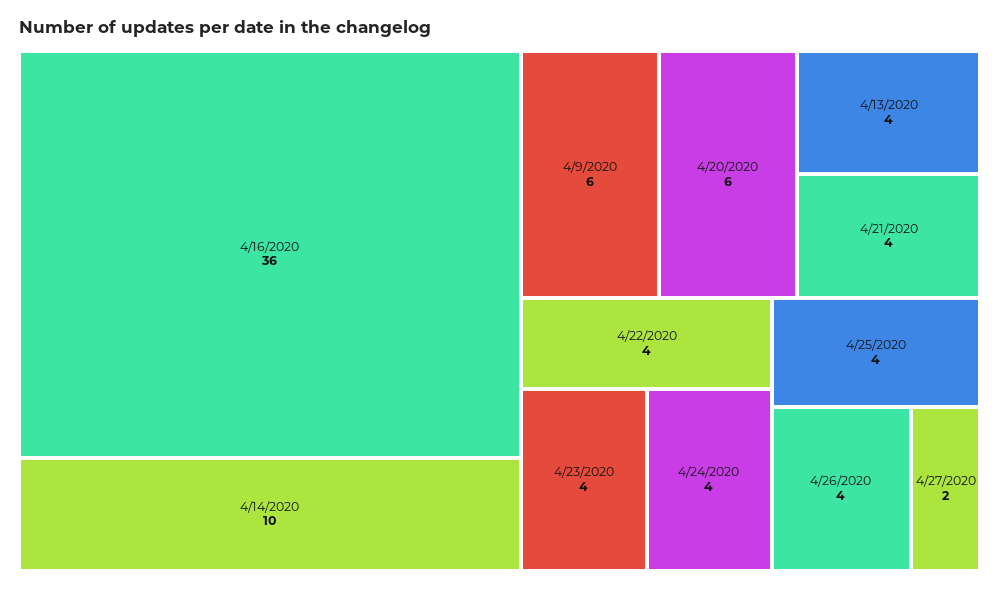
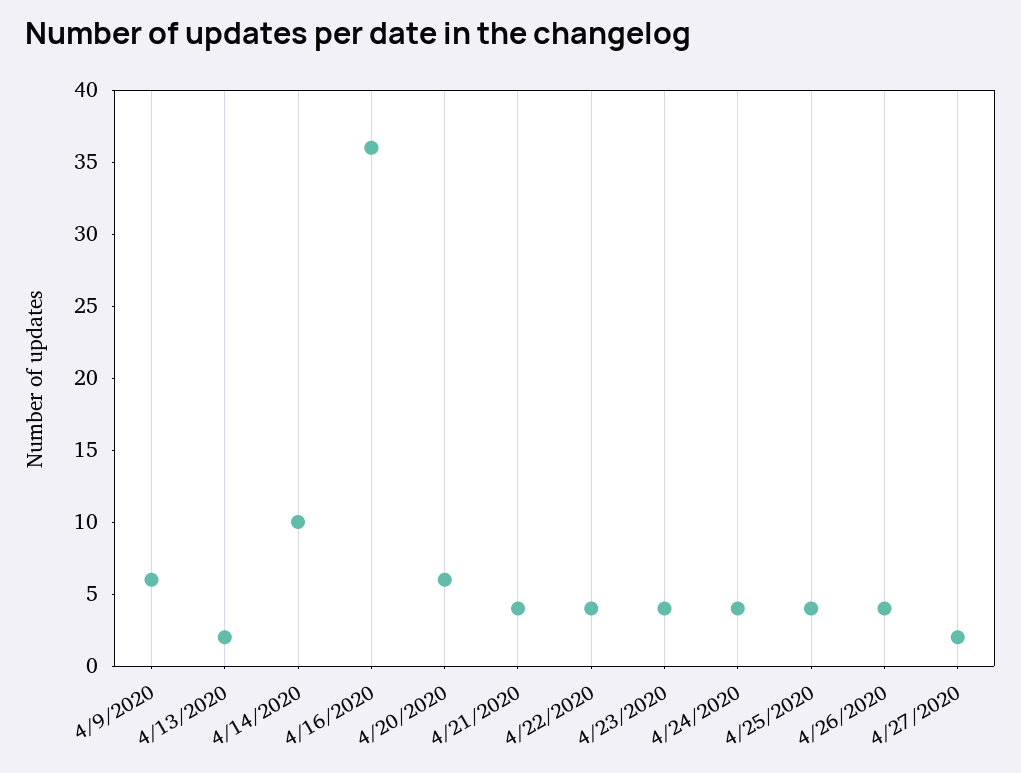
  {
    "4/16/2020": 36,
    "4/14/2020": 10,
    "4/9/2020": 6,
    "4/20/2020": 6,
-   "4/13/2020": 4,
+   "4/13/2020": 2,
    "4/21/2020": 4,
    "4/22/2020": 4,
    "4/23/2020": 4,
    "4/24/2020": 4,
    "4/25/2020": 4,
    "4/26/2020": 4,
    "4/27/2020": 2
  }

